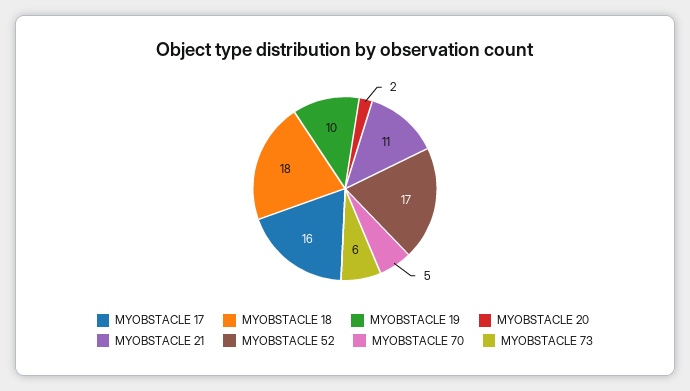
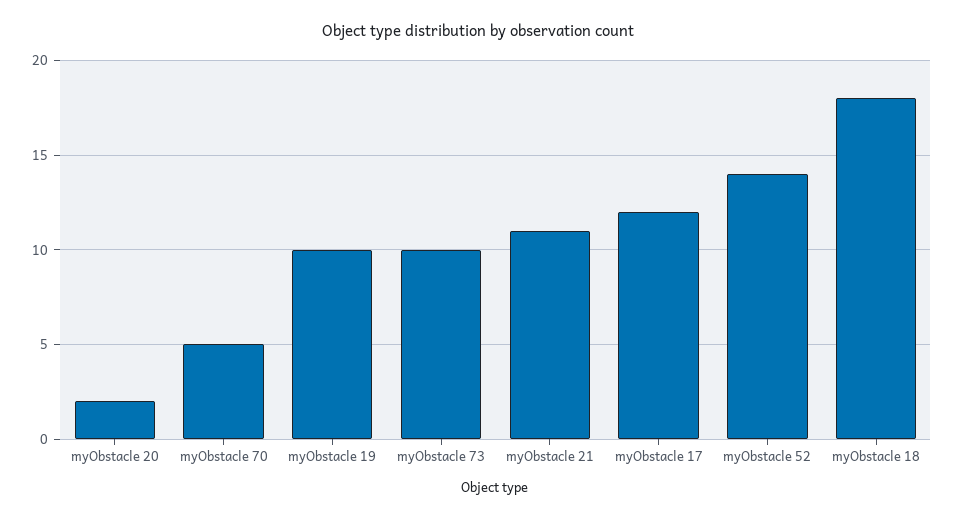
  {
-   "MYOBSTACLE 17": 16,
+   "MYOBSTACLE 17": 12,
    "MYOBSTACLE 18": 18,
    "MYOBSTACLE 19": 10,
    "MYOBSTACLE 20": 2,
    "MYOBSTACLE 21": 11,
-   "MYOBSTACLE 52": 17,
+   "MYOBSTACLE 52": 14,
    "MYOBSTACLE 70": 5,
-   "MYOBSTACLE 73": 6
+   "MYOBSTACLE 73": 10
  }

